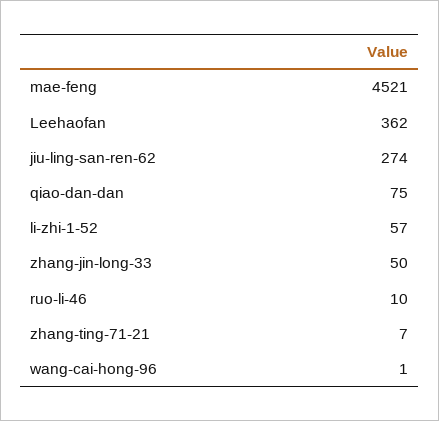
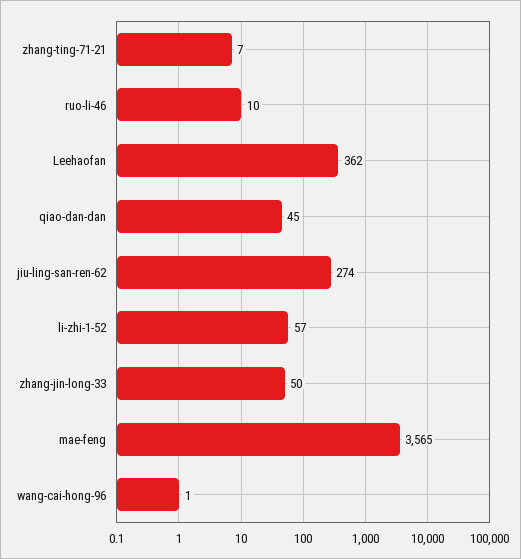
  {
-   "mae-feng": 4521,
+   "mae-feng": 3565,
    "Leehaofan": 362,
    "jiu-ling-san-ren-62": 274,
-   "qiao-dan-dan": 75,
+   "qiao-dan-dan": 45,
    "li-zhi-1-52": 57,
    "zhang-jin-long-33": 50,
    "ruo-li-46": 10,
    "zhang-ting-71-21": 7,
    "wang-cai-hong-96": 1
  }

